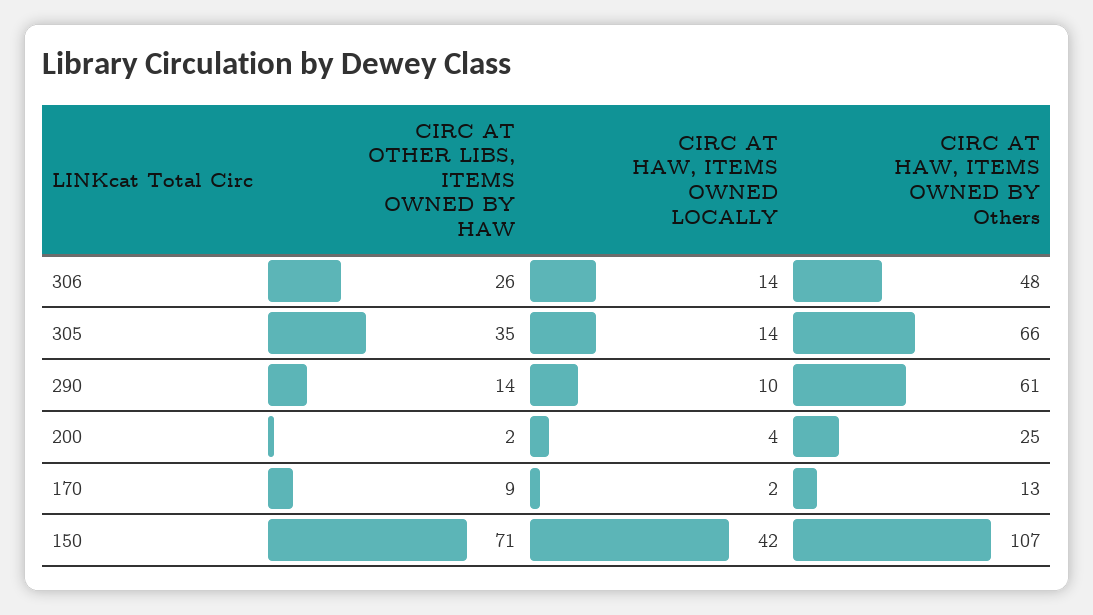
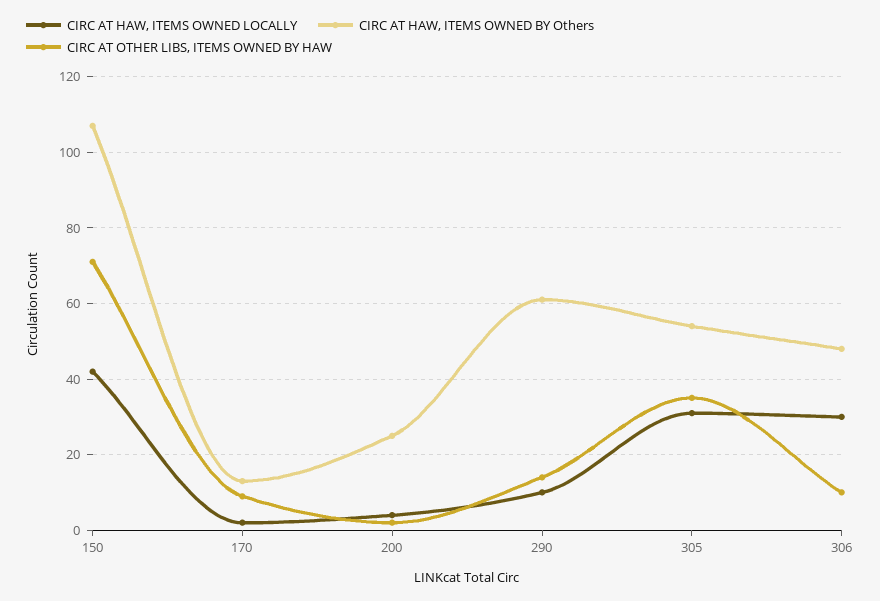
  {
    "CIRC AT OTHER LIBS, ITEMS OWNED BY HAW": {
-     "306": 26,
+     "306": 10,
      "305": 35,
      "290": 14,
      "200": 2,
      "170": 9,
      "150": 71
    },
    "CIRC AT HAW, ITEMS OWNED LOCALLY": {
-     "306": 14,
+     "306": 30,
-     "305": 14,
+     "305": 30,
      "290": 10,
      "200": 4,
      "170": 2,
      "150": 42
    },
    "CIRC AT HAW, ITEMS OWNED BY Others": {
      "306": 48,
-     "305": 66,
+     "305": 55,
      "290": 61,
      "200": 25,
      "170": 13,
      "150": 107
    }
  }

